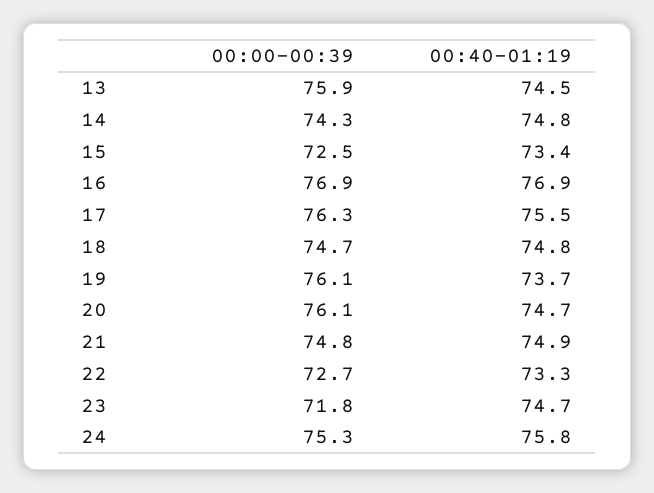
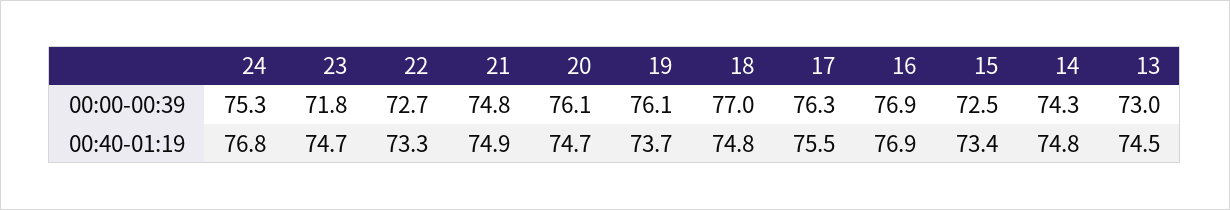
  {
    "00:00-00:39": {
-     "13": 75.9,
+     "13": 73,
      "14": 74.3,
      "15": 72.5,
      "16": 76.9,
      "17": 76.3,
-     "18": 74.7,
+     "18": 77,
      "19": 76.1,
      "20": 76.1,
      "21": 74.8,
      "22": 72.7,
      "23": 71.8,
      "24": 75.3
    },
    "00:40-01:19": {
      "13": 74.5,
      "14": 74.8,
      "15": 73.4,
      "16": 76.9,
      "17": 75.5,
      "18": 74.8,
      "19": 73.7,
      "20": 74.7,
      "21": 74.9,
      "22": 73.3,
      "23": 74.7,
-     "24": 75.8
+     "24": 76.8
    }
  }

